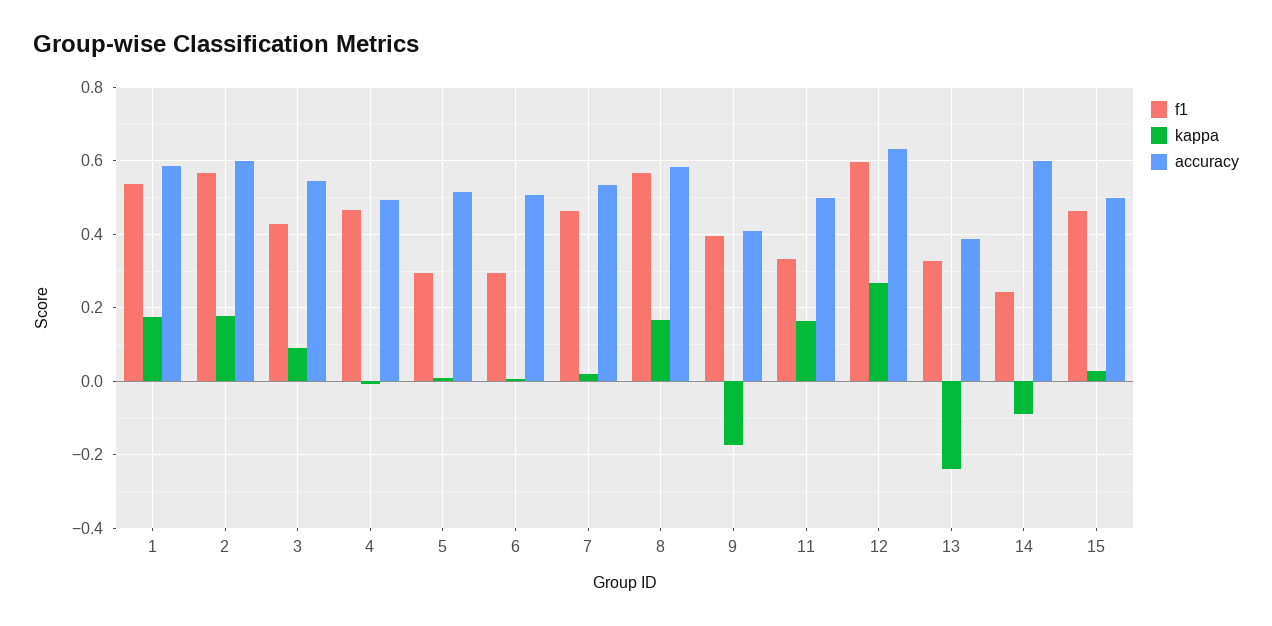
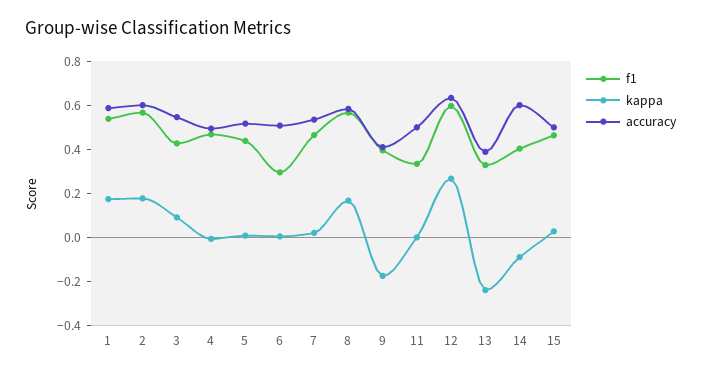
  {
    "f1": {
      "1": 0.54,
      "2": 0.56,
      "3": 0.42,
      "4": 0.46,
-     "5": 0.3,
+     "5": 0.45,
      "6": 0.3,
      "7": 0.46,
      "8": 0.56,
      "9": 0.4,
      "11": 0.34,
      "12": 0.6,
      "13": 0.32,
-     "14": 0.24,
+     "14": 0.4,
      "15": 0.46
    },
    "kappa": {
      "1": 0.18,
      "2": 0.18,
      "3": 0.1,
      "4": 0,
      "5": 0,
      "6": 0,
      "7": 0.02,
      "8": 0.16,
      "9": -0.18,
-     "11": 0.16,
+     "11": 0,
      "12": 0.26,
      "13": -0.24,
      "14": -0.08,
      "15": 0.02
    },
    "accuracy": {
      "1": 0.58,
      "2": 0.6,
      "3": 0.54,
      "4": 0.5,
      "5": 0.52,
      "6": 0.5,
      "7": 0.54,
      "8": 0.58,
      "9": 0.4,
      "11": 0.5,
      "12": 0.64,
      "13": 0.38,
      "14": 0.6,
      "15": 0.5
    }
  }

